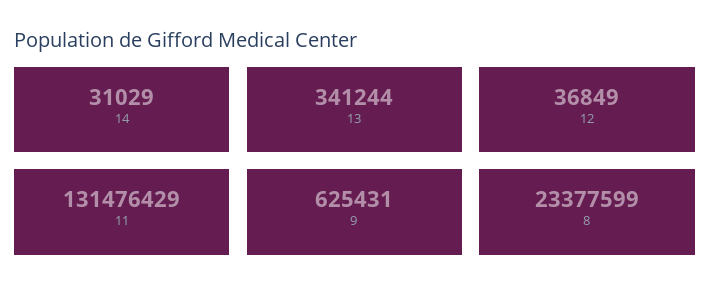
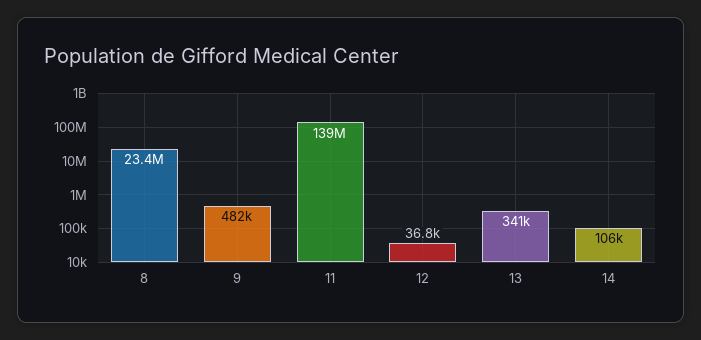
  {
-   "14": 31029,
+   "14": 106000,
    "13": 341244,
    "12": 36849,
-   "11": 131476429,
+   "11": 139000000,
-   "9": 625431,
+   "9": 482000,
    "8": 23377599
  }

